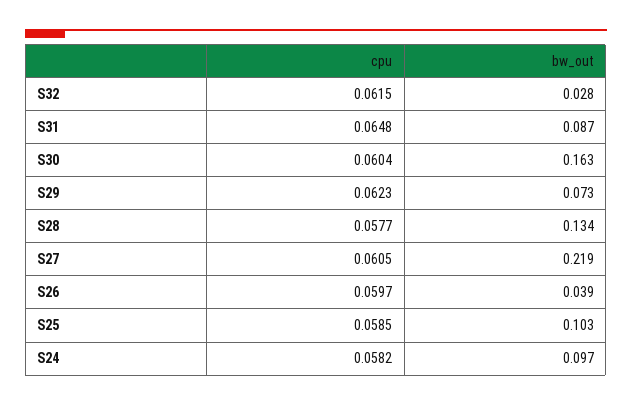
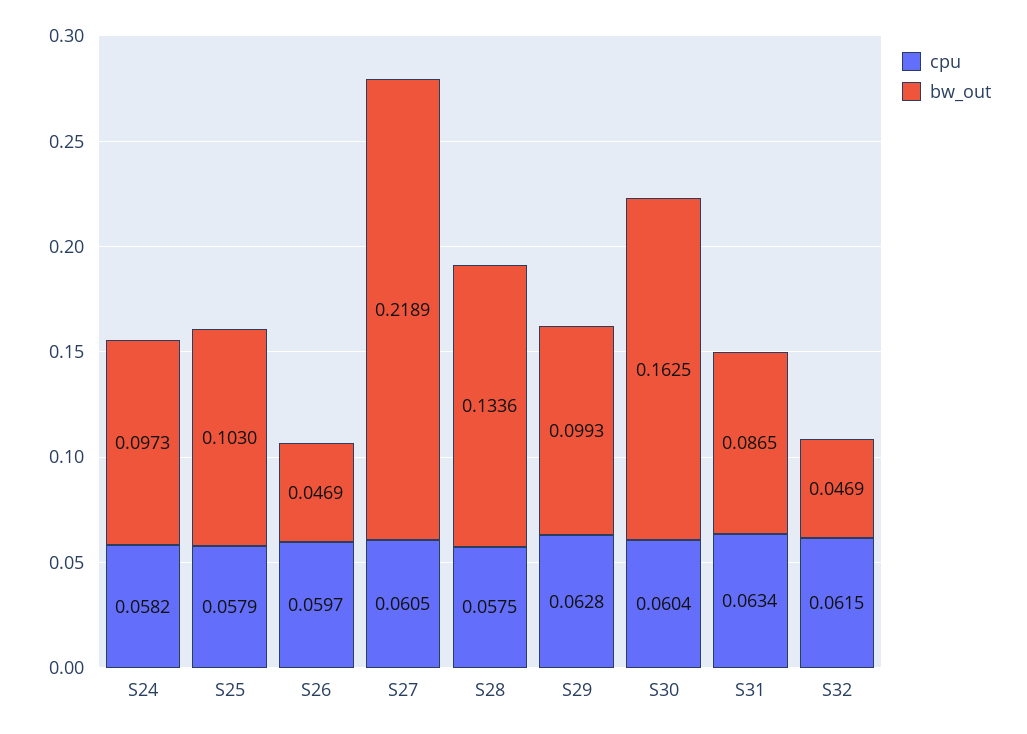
  {
    "cpu": {
      "S32": 0.0615,
-     "S31": 0.0648,
+     "S31": 0.0634,
      "S30": 0.0604,
-     "S29": 0.0623,
+     "S29": 0.0628,
-     "S28": 0.0577,
+     "S28": 0.0575,
      "S27": 0.0605,
      "S26": 0.0597,
-     "S25": 0.0585,
+     "S25": 0.0579,
      "S24": 0.0582
    },
    "bw_out": {
-     "S32": 0.028,
+     "S32": 0.0469,
      "S31": 0.0865,
      "S30": 0.1625,
-     "S29": 0.073,
+     "S29": 0.0993,
      "S28": 0.1336,
      "S27": 0.2189,
-     "S26": 0.039,
+     "S26": 0.0469,
      "S25": 0.103,
      "S24": 0.0973
    }
  }

